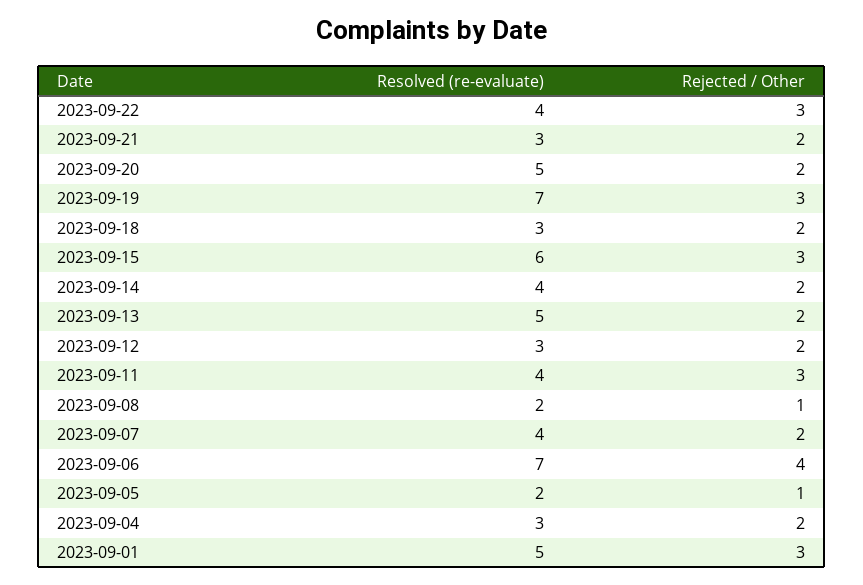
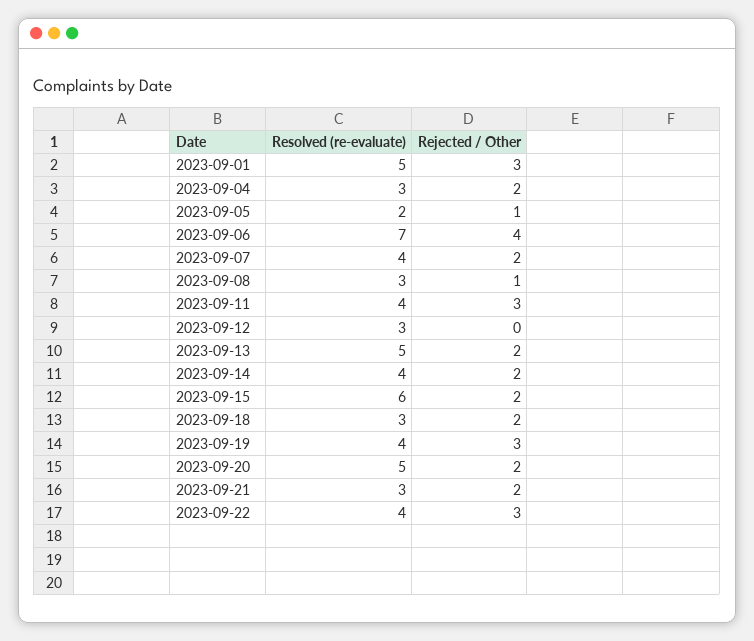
  {
    "Resolved (re-evaluate)": {
      "2023-09-22": 4,
      "2023-09-21": 3,
      "2023-09-20": 5,
-     "2023-09-19": 7,
+     "2023-09-19": 4,
      "2023-09-18": 3,
      "2023-09-15": 6,
      "2023-09-14": 4,
      "2023-09-13": 5,
      "2023-09-12": 3,
      "2023-09-11": 4,
-     "2023-09-08": 2,
+     "2023-09-08": 3,
      "2023-09-07": 4,
      "2023-09-06": 7,
      "2023-09-05": 2,
      "2023-09-04": 3,
      "2023-09-01": 5
    },
    "Rejected / Other": {
      "2023-09-22": 3,
      "2023-09-21": 2,
      "2023-09-20": 2,
      "2023-09-19": 3,
      "2023-09-18": 2,
-     "2023-09-15": 3,
+     "2023-09-15": 2,
      "2023-09-14": 2,
      "2023-09-13": 2,
-     "2023-09-12": 2,
+     "2023-09-12": 0,
      "2023-09-11": 3,
      "2023-09-08": 1,
      "2023-09-07": 2,
      "2023-09-06": 4,
      "2023-09-05": 1,
      "2023-09-04": 2,
      "2023-09-01": 3
    }
  }

